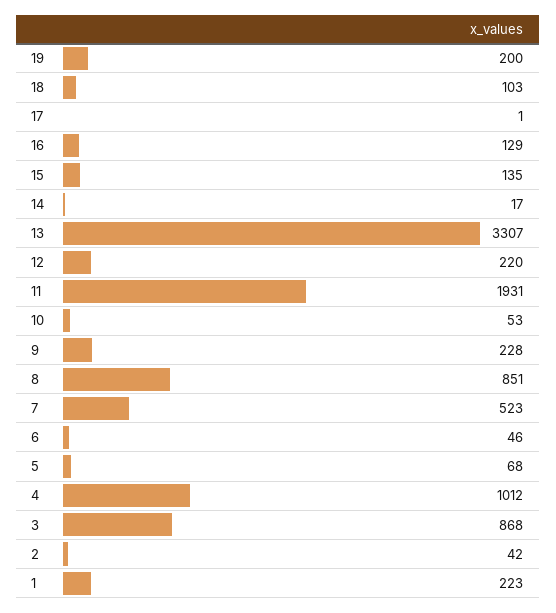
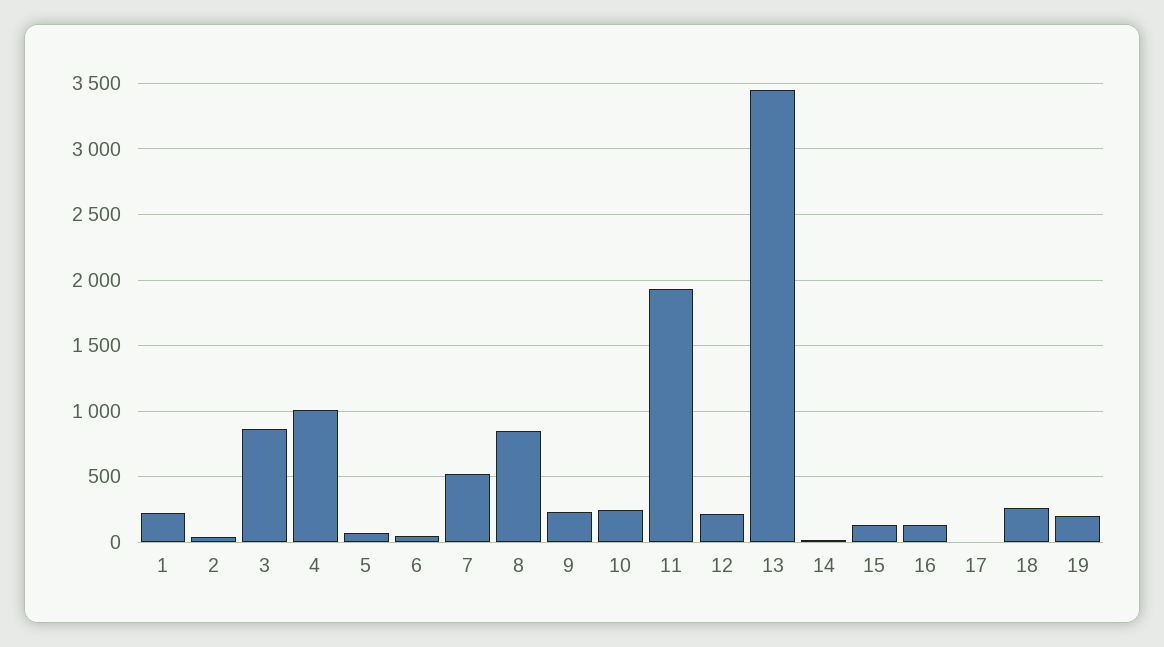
  {
    "19": 200,
-   "18": 103,
+   "18": 250,
    "17": 1,
    "16": 129,
    "15": 135,
    "14": 17,
-   "13": 3307,
+   "13": 3450,
    "12": 220,
    "11": 1931,
-   "10": 53,
+   "10": 250,
    "9": 228,
    "8": 851,
    "7": 523,
    "6": 46,
    "5": 68,
    "4": 1012,
    "3": 868,
    "2": 42,
    "1": 223
  }

